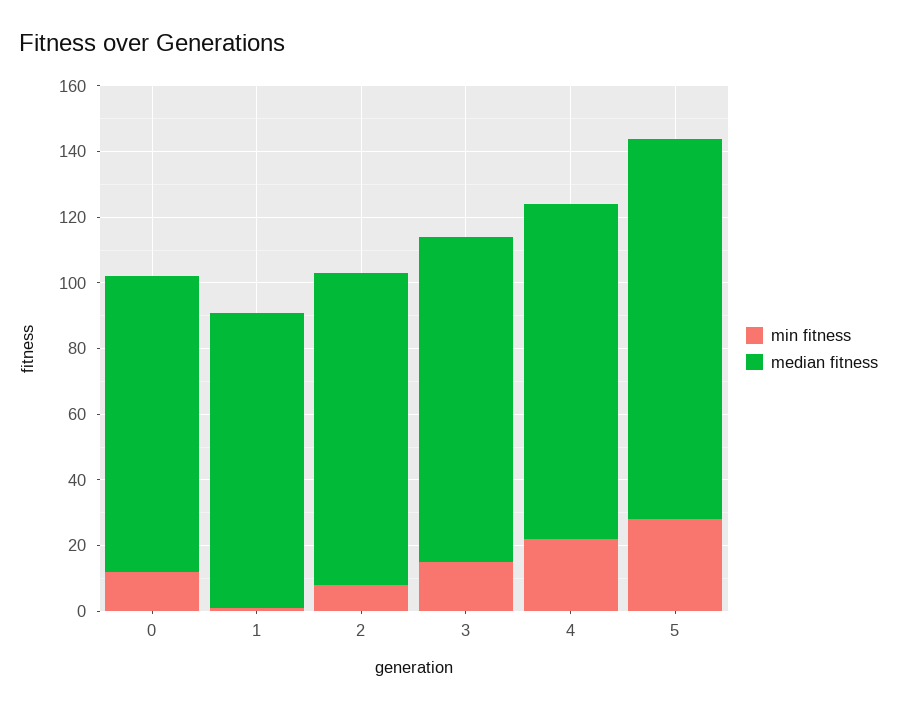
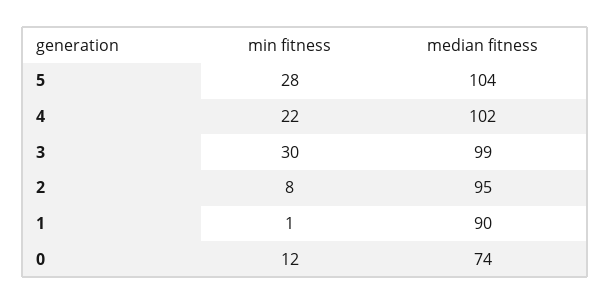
  {
    "min fitness": {
      "0": 12,
      "1": 1,
      "2": 8,
-     "3": 15,
+     "3": 30,
      "4": 22,
      "5": 28
    },
    "median fitness": {
-     "0": 90,
+     "0": 74,
      "1": 90,
      "2": 95,
      "3": 99,
      "4": 102,
-     "5": 115
+     "5": 104
    }
  }

